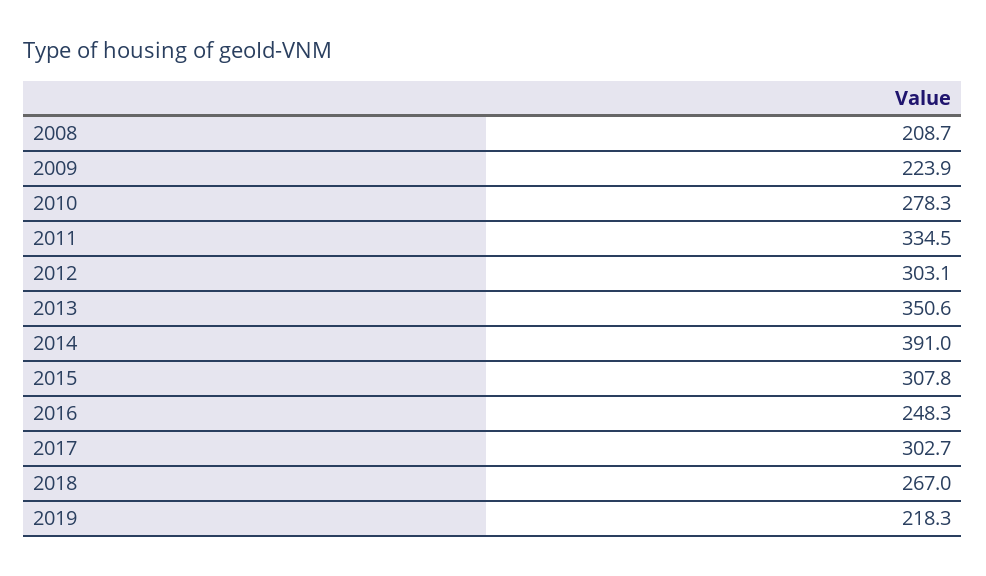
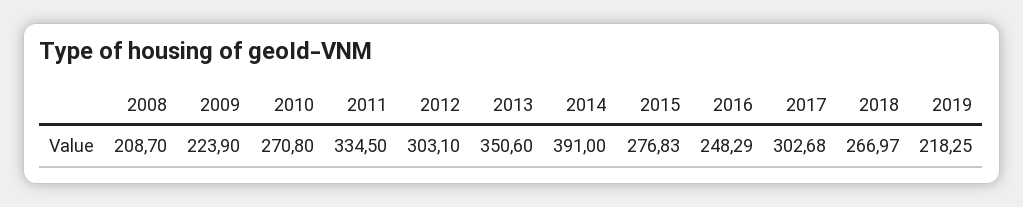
  {
    "2008": 208.7,
    "2009": 223.9,
-   "2010": 278.3,
+   "2010": 270.8,
    "2011": 334.5,
    "2012": 303.1,
    "2013": 350.6,
    "2014": 391,
-   "2015": 307.8,
+   "2015": 276.83,
    "2016": 248.29,
    "2017": 302.68,
    "2018": 266.97,
    "2019": 218.25
  }

